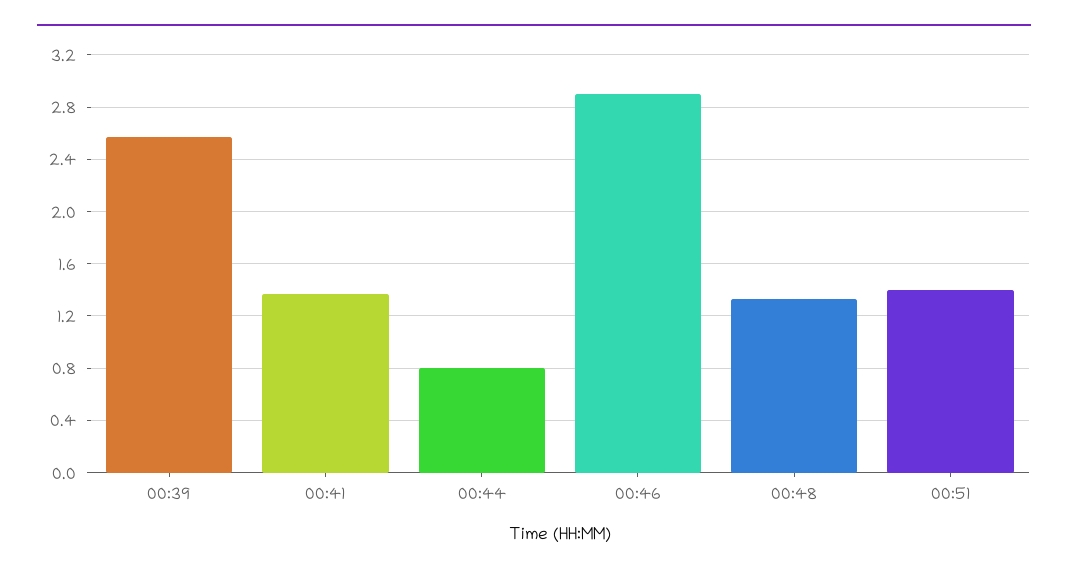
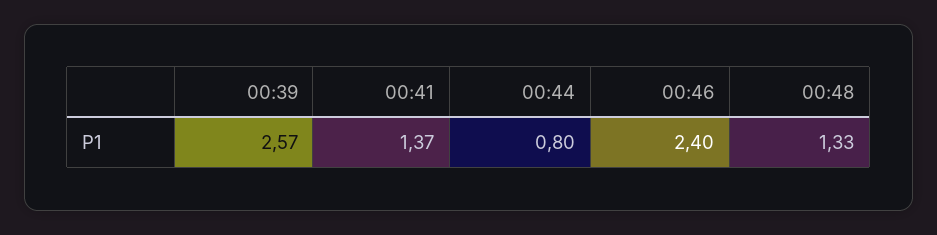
  {
    "00:39": 2.57,
    "00:41": 1.37,
    "00:44": 0.8,
-   "00:46": 2.9,
+   "00:46": 2.4,
-   "00:48": 1.33,
+   "00:48": 1.33
-   "00:51": 1.4
  }

